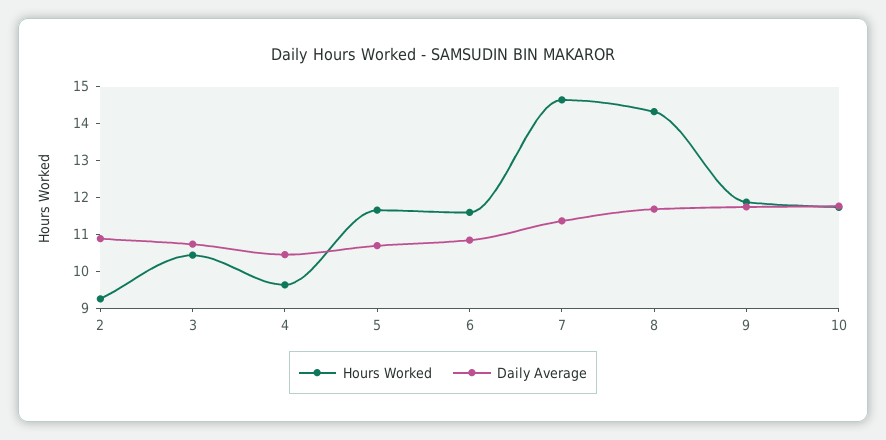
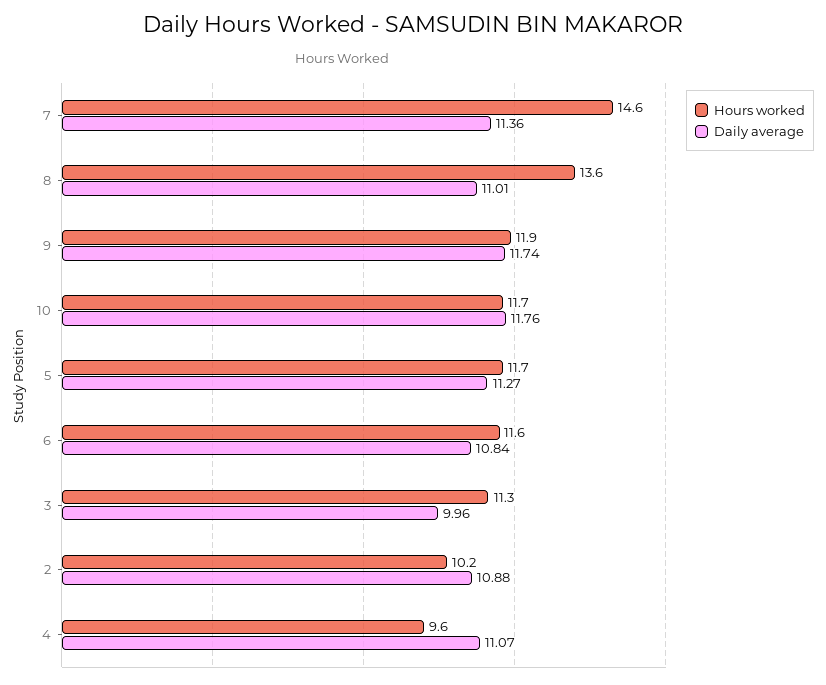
  {
    "Hours Worked": {
-     "2": 9.25,
+     "2": 10.2,
-     "3": 10.5,
+     "3": 11.3,
      "4": 9.6,
      "5": 11.7,
      "6": 11.6,
      "7": 14.6,
-     "8": 14.25,
+     "8": 13.6,
      "9": 11.9,
      "10": 11.7
    },
    "Daily Average": {
      "2": 10.88,
-     "3": 10.75,
+     "3": 9.96,
-     "4": 10.5,
+     "4": 11.07,
-     "5": 10.75,
+     "5": 11.27,
      "6": 10.84,
      "7": 11.36,
-     "8": 11.75,
+     "8": 11.01,
      "9": 11.74,
      "10": 11.76
    }
  }

